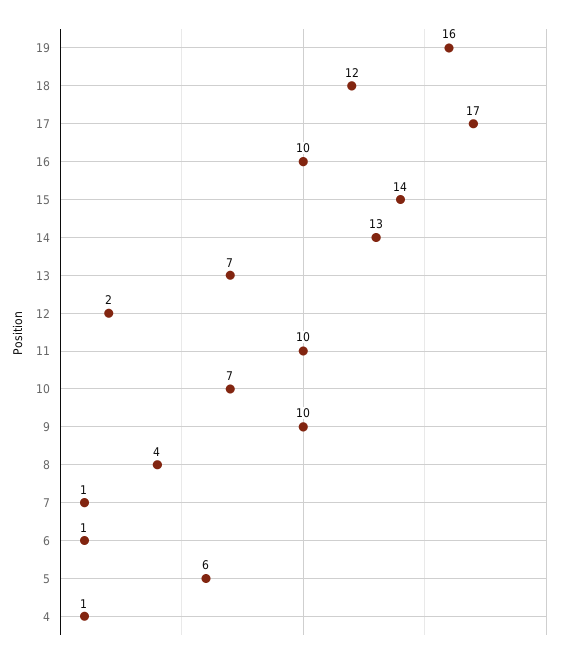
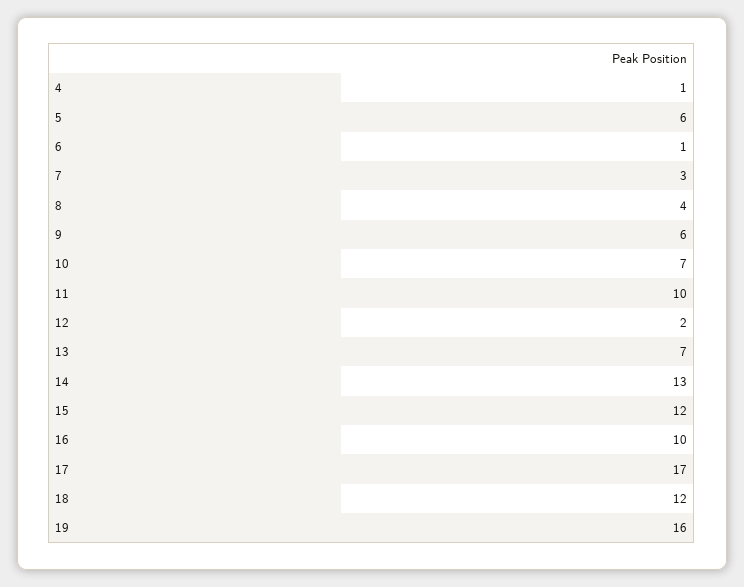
  {
    "19": 16,
    "18": 12,
    "17": 17,
    "16": 10,
-   "15": 14,
+   "15": 12,
    "14": 13,
    "13": 7,
    "12": 2,
    "11": 10,
    "10": 7,
-   "9": 10,
+   "9": 6,
    "8": 4,
-   "7": 1,
+   "7": 3,
    "6": 1,
    "5": 6,
    "4": 1
  }

